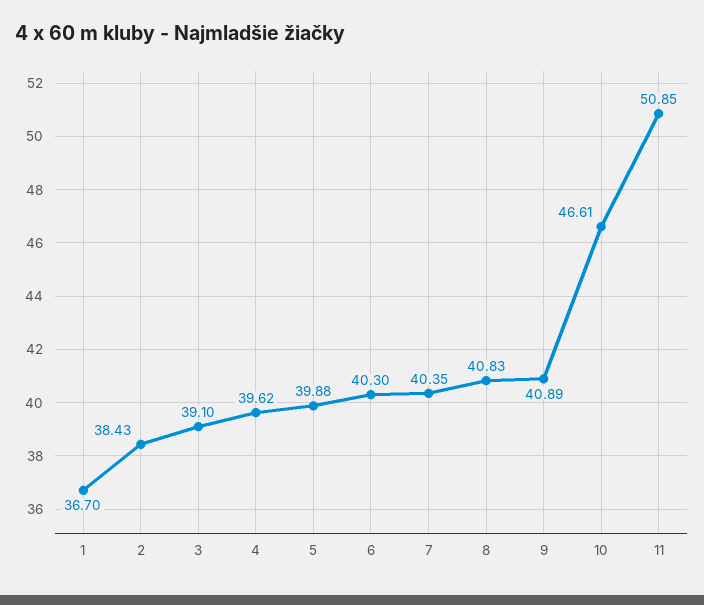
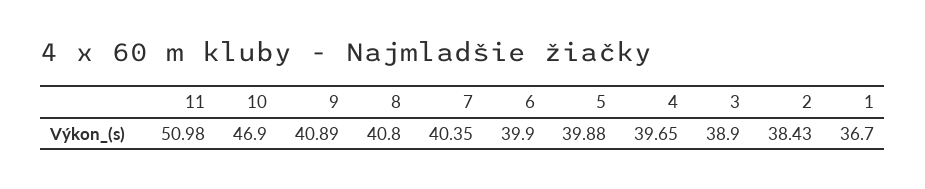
  {
    "1": 36.7,
    "2": 38.43,
-   "3": 39.1,
+   "3": 38.9,
-   "4": 39.62,
+   "4": 39.65,
    "5": 39.88,
-   "6": 40.3,
+   "6": 39.9,
    "7": 40.35,
-   "8": 40.83,
+   "8": 40.8,
    "9": 40.89,
-   "10": 46.61,
+   "10": 46.9,
-   "11": 50.85
+   "11": 50.98
  }

